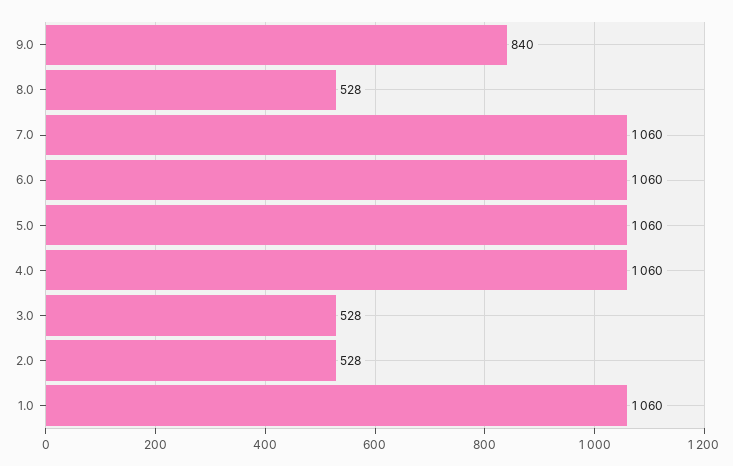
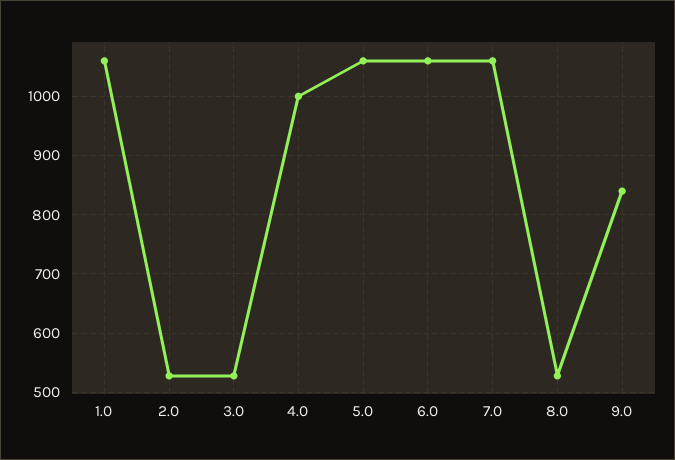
  {
    "9.0": 840,
    "8.0": 528,
    "7.0": 1060,
    "6.0": 1060,
    "5.0": 1060,
-   "4.0": 1060,
+   "4.0": 1000,
    "3.0": 528,
    "2.0": 528,
    "1.0": 1060
  }

